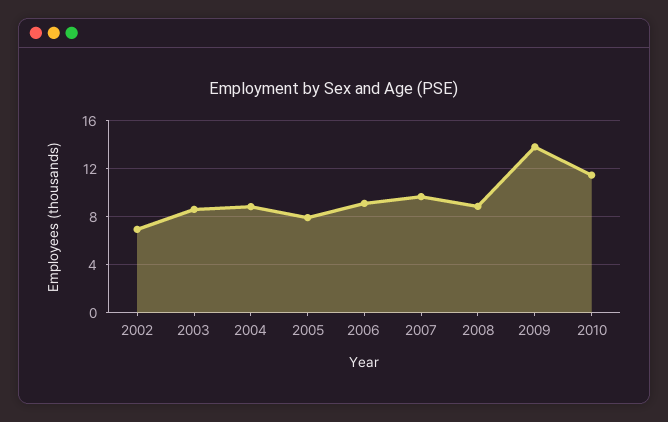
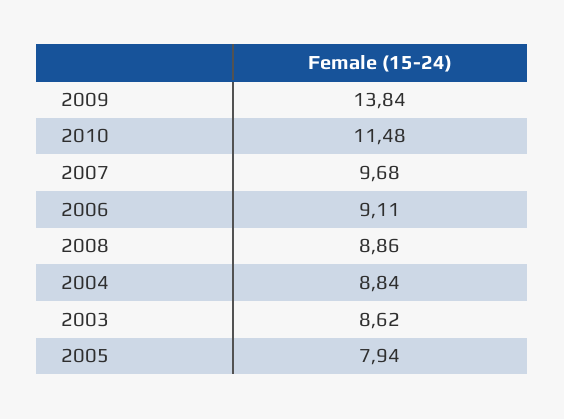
  {
-   "2002": 7,
    "2003": 8.62,
    "2004": 8.84,
    "2005": 7.94,
    "2006": 9.11,
    "2007": 9.68,
    "2008": 8.86,
    "2009": 13.84,
    "2010": 11.48
  }

